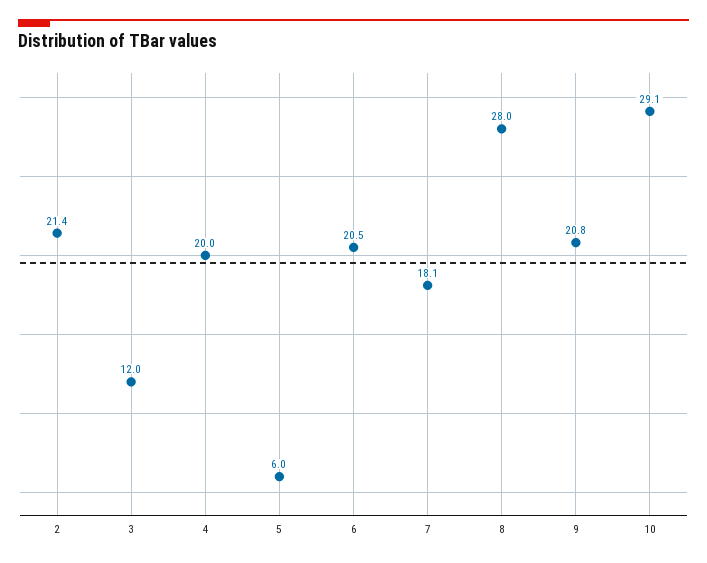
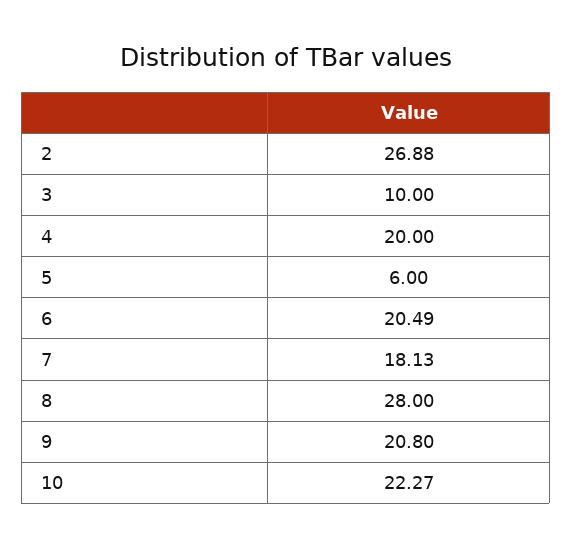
  {
-   "2": 21.4,
+   "2": 26.88,
-   "3": 12,
+   "3": 10,
    "4": 20,
    "5": 6,
    "6": 20.49,
    "7": 18.13,
    "8": 28,
    "9": 20.8,
-   "10": 29.1
+   "10": 22.27
  }

